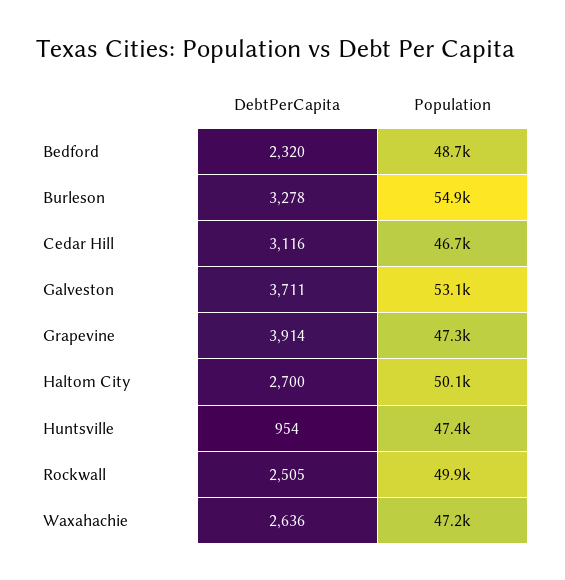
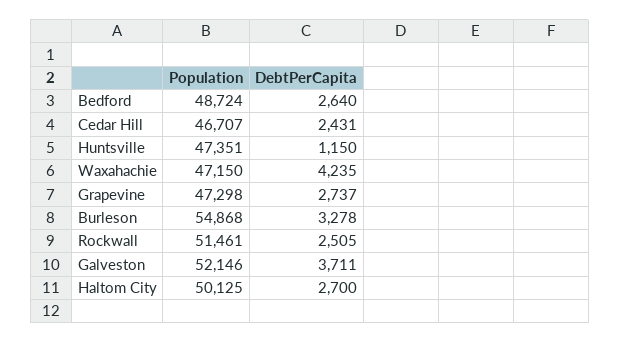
  {
    "DebtPerCapita": {
-     "Bedford": 2320,
+     "Bedford": 2640,
      "Burleson": 3278,
-     "Cedar Hill": 3116,
+     "Cedar Hill": 2431,
      "Galveston": 3711,
-     "Grapevine": 3914,
+     "Grapevine": 2737,
      "Haltom City": 2700,
-     "Huntsville": 954,
+     "Huntsville": 1150,
      "Rockwall": 2505,
-     "Waxahachie": 2636
+     "Waxahachie": 4235
    },
    "Population": {
      "Bedford": 48724,
      "Burleson": 54868,
      "Cedar Hill": 46707,
-     "Galveston": 53100,
+     "Galveston": 52146,
      "Grapevine": 47298,
      "Haltom City": 50125,
      "Huntsville": 47351,
-     "Rockwall": 49900,
+     "Rockwall": 51461,
      "Waxahachie": 47150
    }
  }

